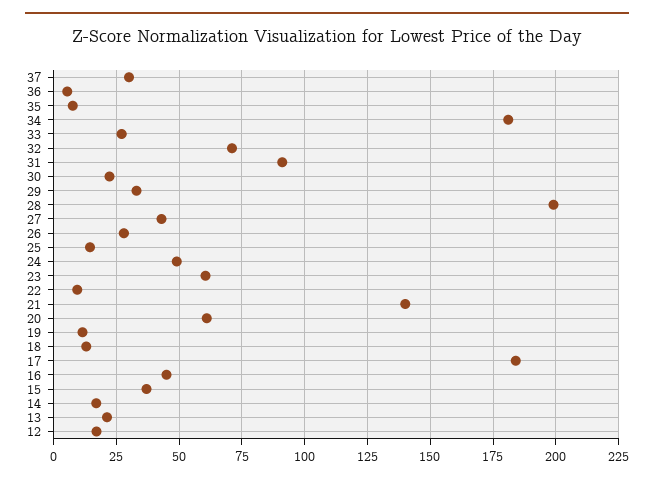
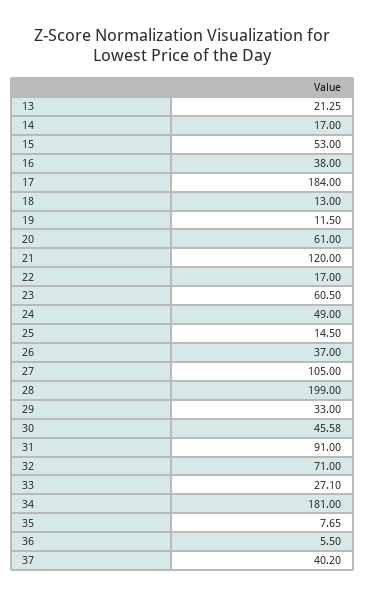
  {
-   "37": 30,
+   "37": 40.2,
    "36": 5.5,
    "35": 7.65,
    "34": 181,
    "33": 27.1,
    "32": 71,
    "31": 91,
-   "30": 22.5,
+   "30": 45.58,
    "29": 33,
    "28": 199,
-   "27": 42.5,
+   "27": 105,
-   "26": 27.5,
+   "26": 37,
    "25": 14.5,
    "24": 49,
    "23": 60.5,
-   "22": 10,
+   "22": 17,
-   "21": 140,
+   "21": 120,
    "20": 61,
    "19": 11.5,
    "18": 13,
    "17": 184,
-   "16": 45,
+   "16": 38,
-   "15": 37.5,
+   "15": 53,
    "14": 17,
-   "13": 21.25,
+   "13": 21.25
-   "12": 17.5
  }

